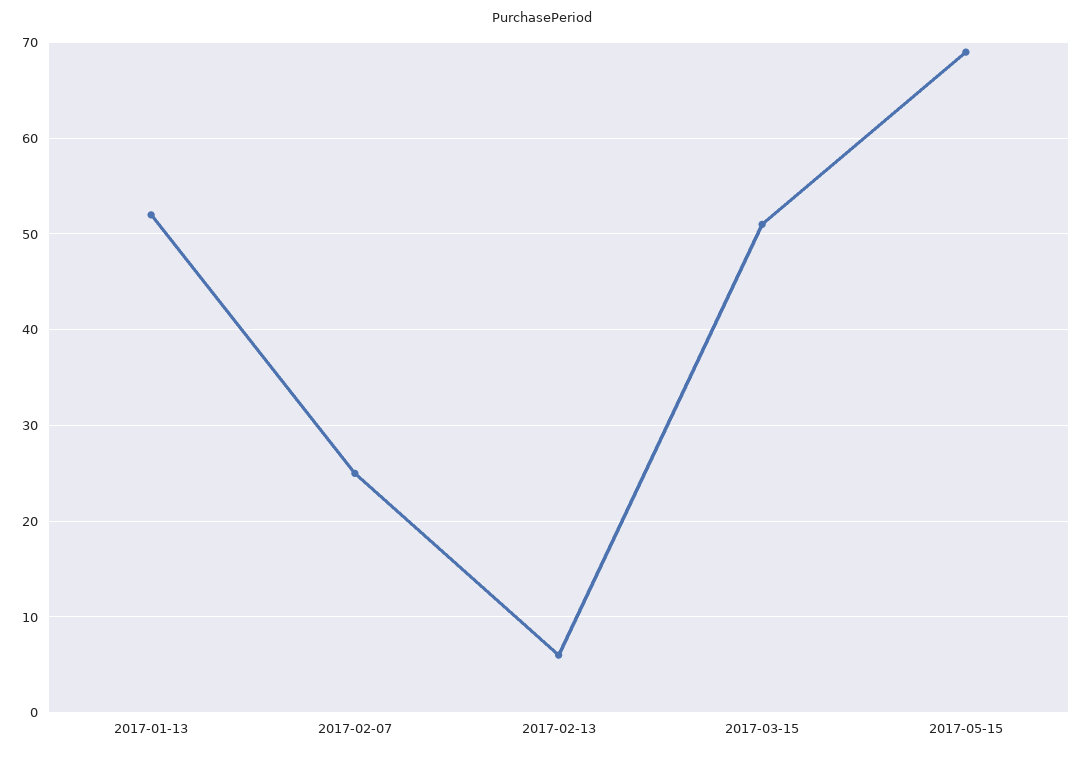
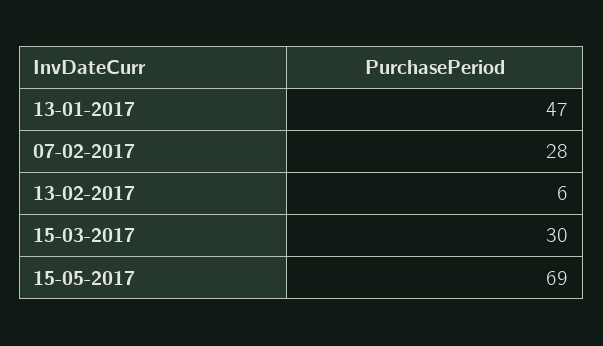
  {
-   "2017-01-13": 52,
+   "2017-01-13": 47,
-   "2017-02-07": 25,
+   "2017-02-07": 28,
    "2017-02-13": 6,
-   "2017-03-15": 51,
+   "2017-03-15": 30,
    "2017-05-15": 69
  }

